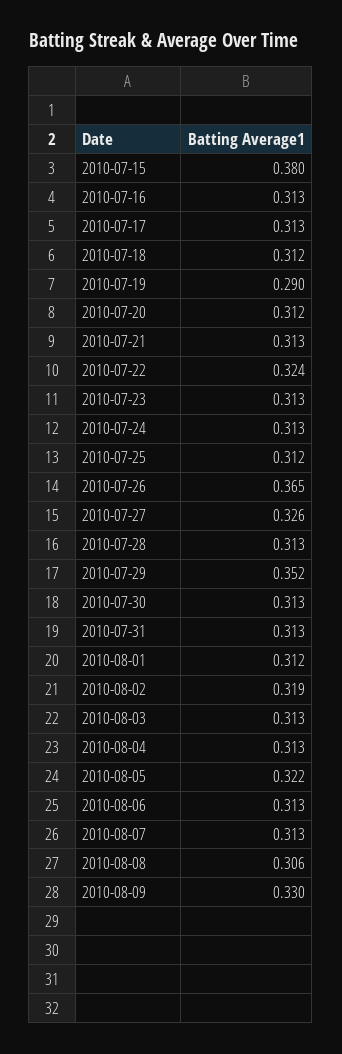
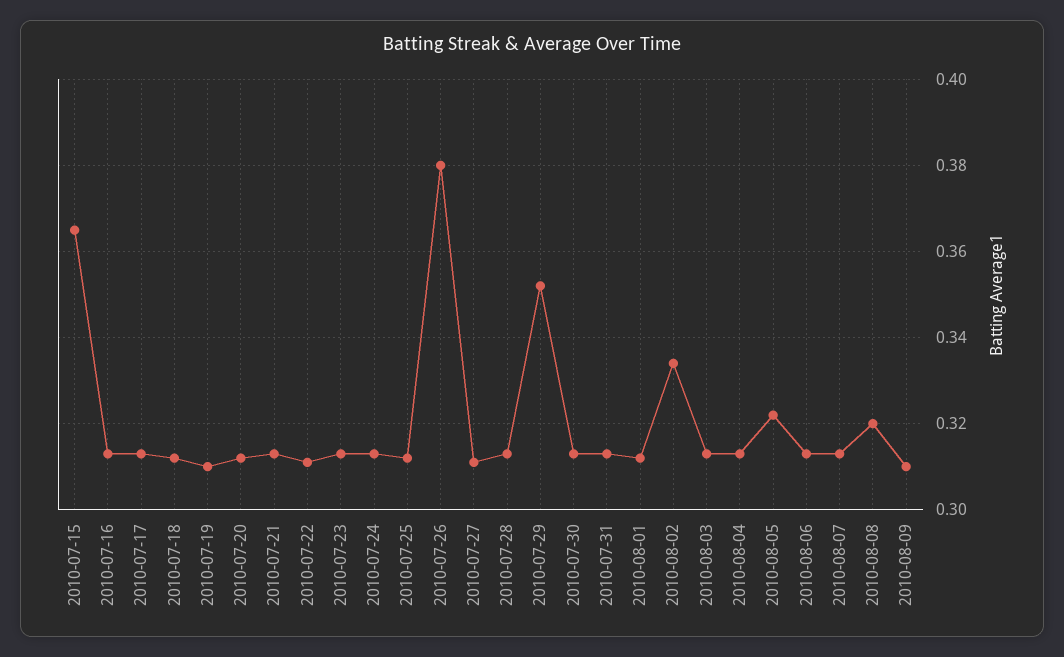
  {
-   "2010-07-15": 0.38,
+   "2010-07-15": 0.365,
    "2010-07-16": 0.313,
    "2010-07-17": 0.313,
    "2010-07-18": 0.312,
-   "2010-07-19": 0.29,
+   "2010-07-19": 0.31,
    "2010-07-20": 0.312,
    "2010-07-21": 0.313,
-   "2010-07-22": 0.324,
+   "2010-07-22": 0.31,
    "2010-07-23": 0.313,
    "2010-07-24": 0.313,
    "2010-07-25": 0.312,
-   "2010-07-26": 0.365,
+   "2010-07-26": 0.38,
-   "2010-07-27": 0.326,
+   "2010-07-27": 0.31,
    "2010-07-28": 0.313,
    "2010-07-29": 0.352,
    "2010-07-30": 0.313,
    "2010-07-31": 0.313,
    "2010-08-01": 0.312,
-   "2010-08-02": 0.319,
+   "2010-08-02": 0.335,
    "2010-08-03": 0.313,
    "2010-08-04": 0.313,
    "2010-08-05": 0.322,
    "2010-08-06": 0.313,
    "2010-08-07": 0.313,
-   "2010-08-08": 0.306,
+   "2010-08-08": 0.32,
-   "2010-08-09": 0.33
+   "2010-08-09": 0.31
  }

